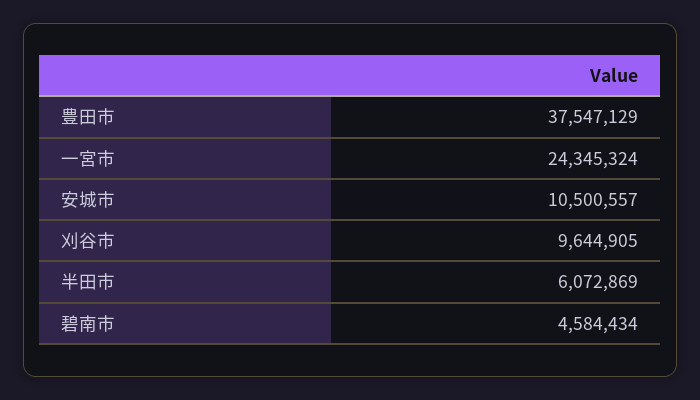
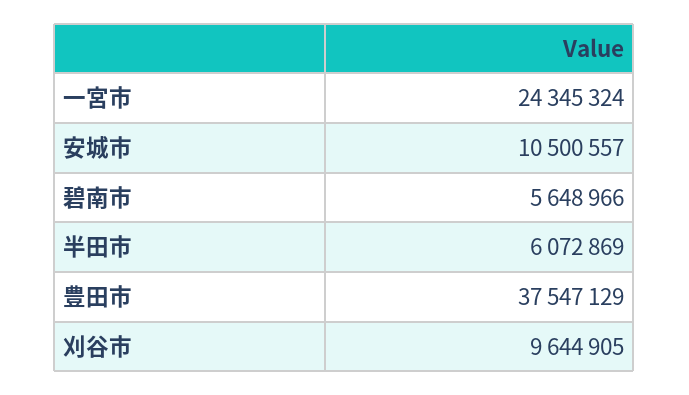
  {
    "豊田市": 37547129,
    "一宮市": 24345324,
    "安城市": 10500557,
    "刈谷市": 9644905,
    "半田市": 6072869,
-   "碧南市": 4584434
+   "碧南市": 5648966
  }

